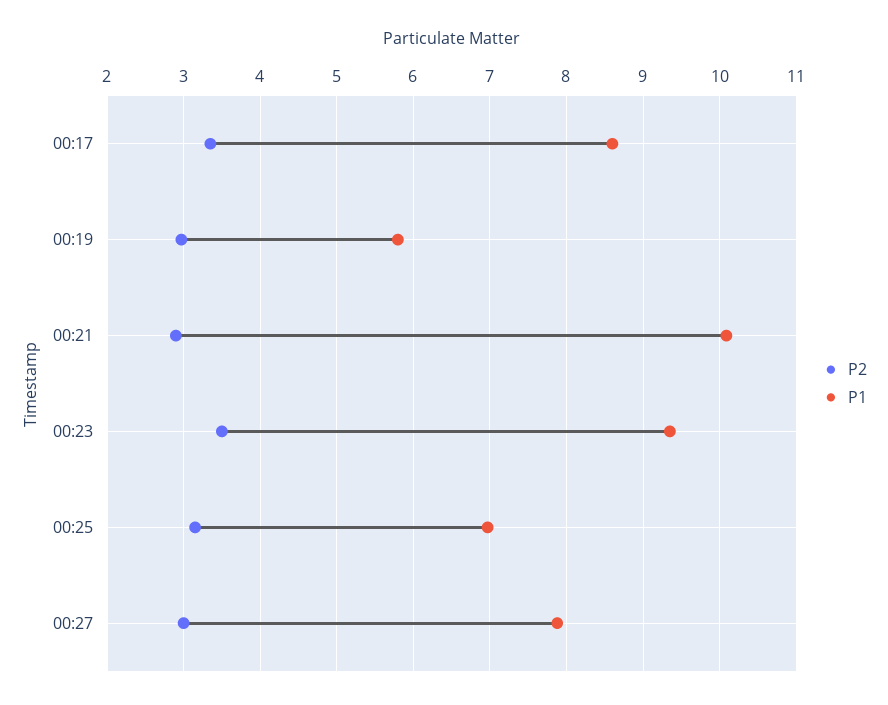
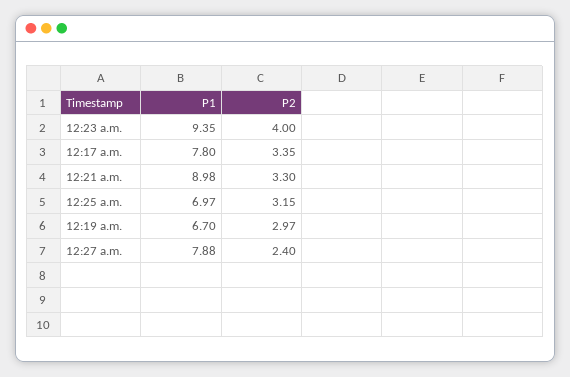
  {
    "P2": {
      "00:17": 3.35,
      "00:19": 2.97,
-     "00:21": 2.9,
+     "00:21": 3.3,
-     "00:23": 3.5,
+     "00:23": 4,
      "00:25": 3.15,
-     "00:27": 3
+     "00:27": 2.4
    },
    "P1": {
-     "00:17": 8.6,
+     "00:17": 7.8,
-     "00:19": 5.8,
+     "00:19": 6.7,
-     "00:21": 10.1,
+     "00:21": 8.98,
      "00:23": 9.35,
      "00:25": 6.97,
      "00:27": 7.88
    }
  }

